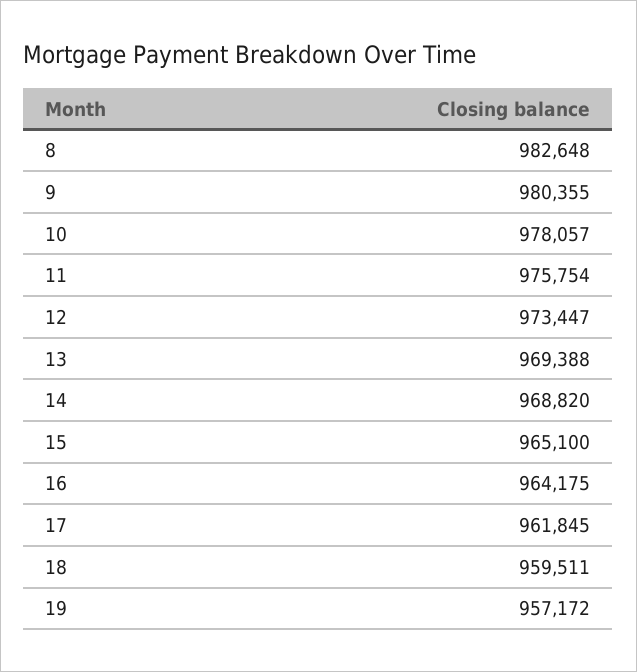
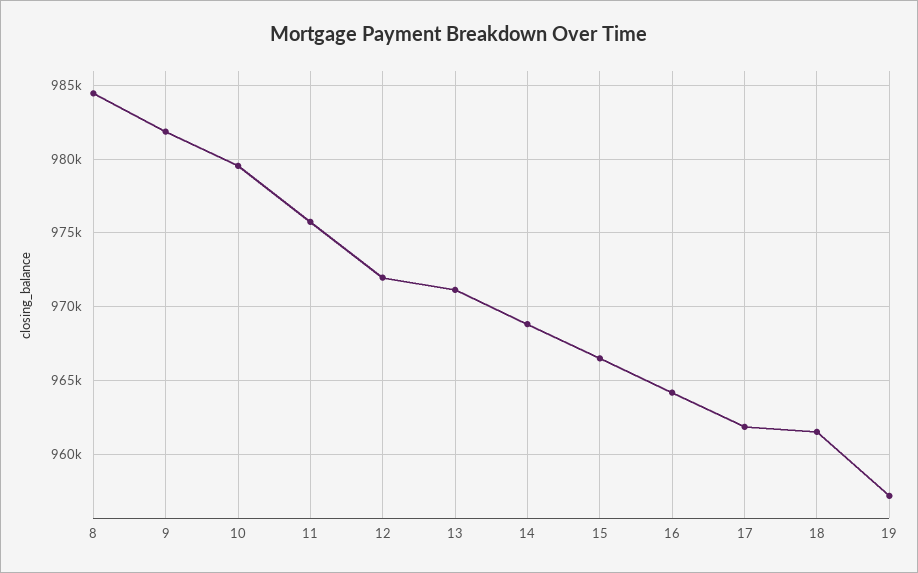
  {
-   "8": 982648,
+   "8": 984500,
-   "9": 980355,
+   "9": 982000,
-   "10": 978057,
+   "10": 979500,
    "11": 975754,
-   "12": 973447,
+   "12": 972000,
-   "13": 969388,
+   "13": 971000,
    "14": 968820,
-   "15": 965100,
+   "15": 966500,
    "16": 964175,
    "17": 961845,
-   "18": 959511,
+   "18": 961500,
    "19": 957172
  }

